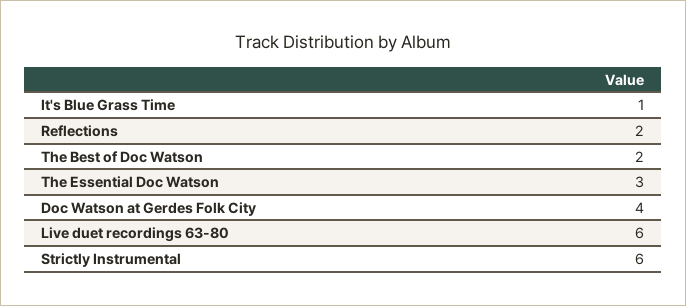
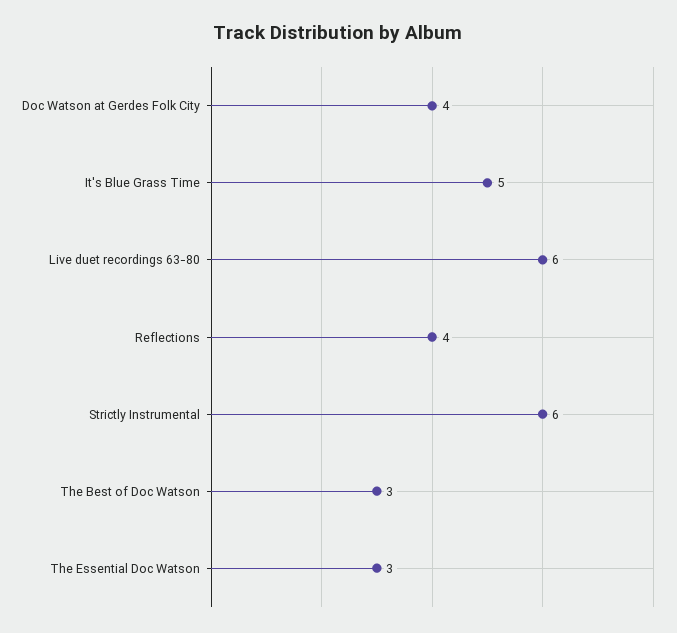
  {
-   "It's Blue Grass Time": 1,
+   "It's Blue Grass Time": 5,
-   "Reflections": 2,
+   "Reflections": 4,
-   "The Best of Doc Watson": 2,
+   "The Best of Doc Watson": 3,
    "The Essential Doc Watson": 3,
    "Doc Watson at Gerdes Folk City": 4,
    "Live duet recordings 63-80": 6,
    "Strictly Instrumental": 6
  }

